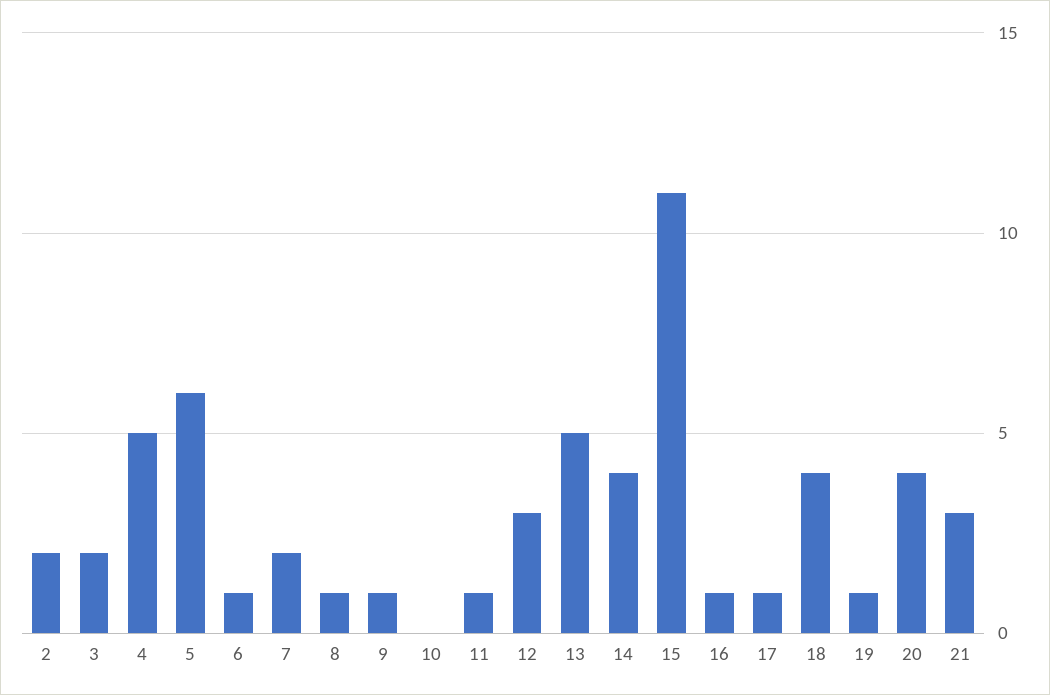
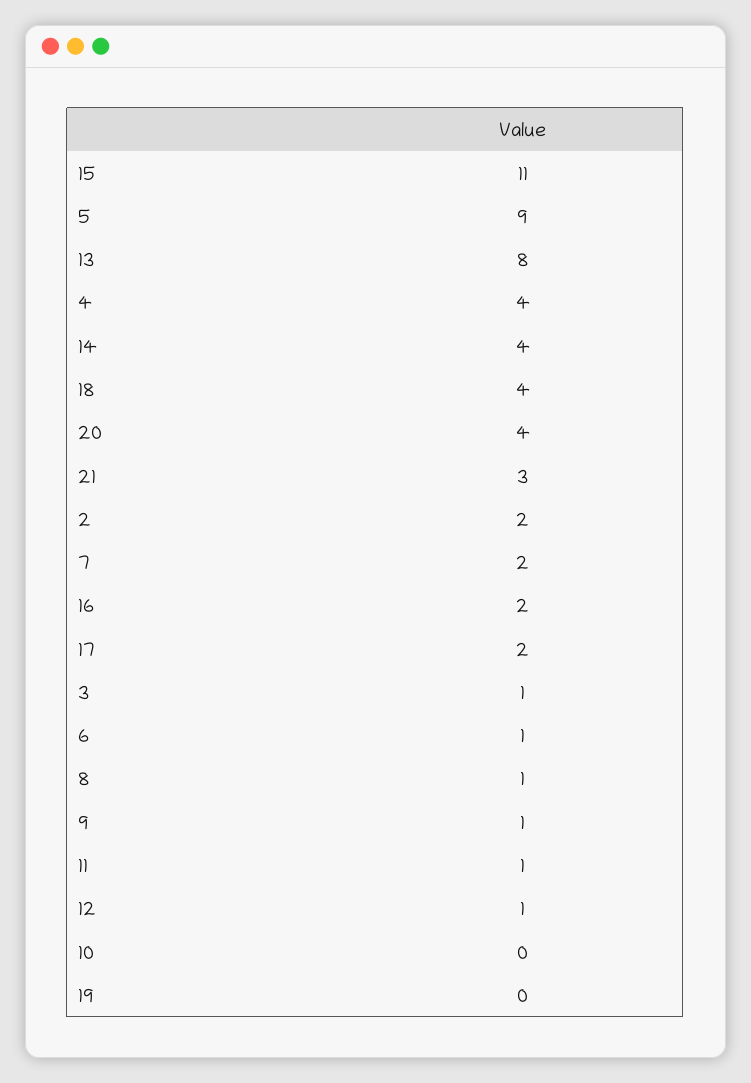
  {
    "2": 2,
-   "3": 2,
+   "3": 1,
-   "4": 5,
+   "4": 4,
-   "5": 6,
+   "5": 9,
    "6": 1,
    "7": 2,
    "8": 1,
    "9": 1,
    "10": 0,
    "11": 1,
-   "12": 3,
+   "12": 1,
-   "13": 5,
+   "13": 8,
    "14": 4,
    "15": 11,
-   "16": 1,
+   "16": 2,
-   "17": 1,
+   "17": 2,
    "18": 4,
-   "19": 1,
+   "19": 0,
    "20": 4,
    "21": 3
  }

